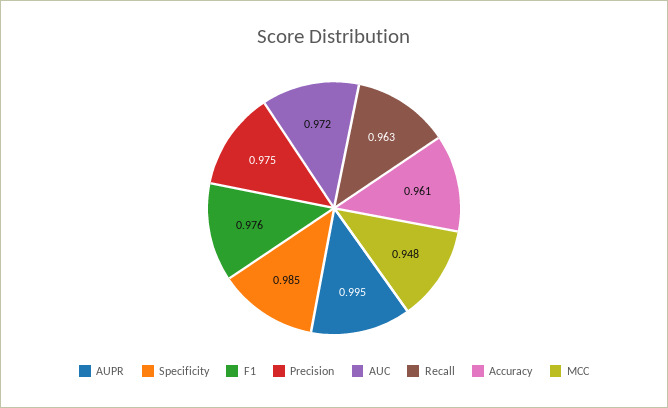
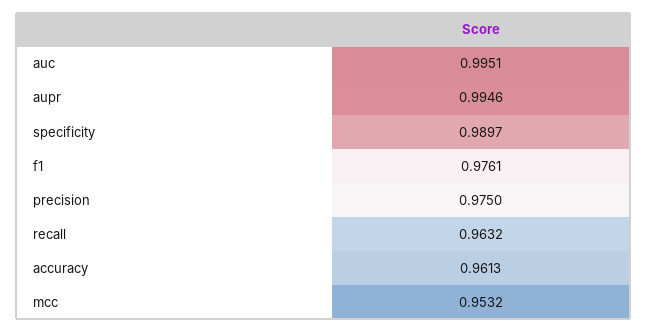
  {
    "AUPR": 0.9946,
-   "Specificity": 0.985,
+   "Specificity": 0.9897,
    "F1": 0.9761,
    "Precision": 0.975,
-   "AUC": 0.972,
+   "AUC": 0.9951,
    "Recall": 0.9632,
    "Accuracy": 0.9613,
-   "MCC": 0.948
+   "MCC": 0.9532
  }

